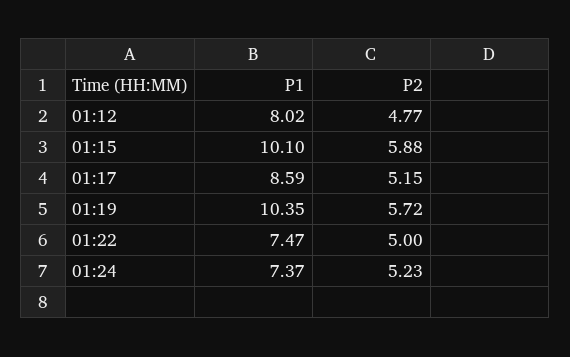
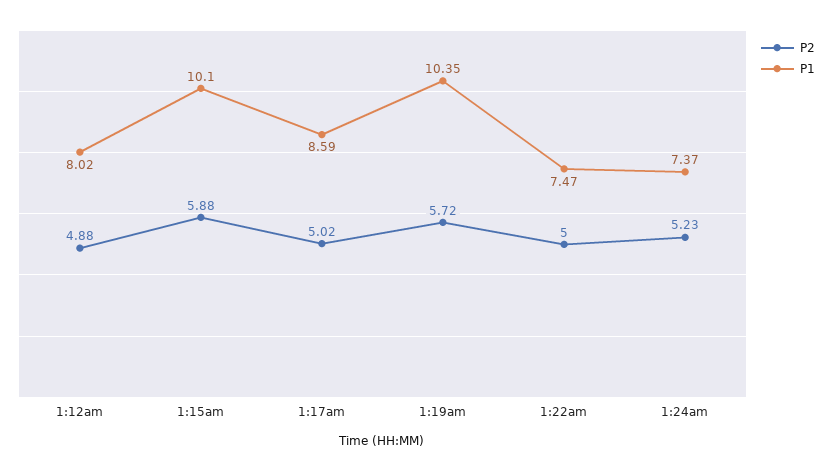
  {
    "P1": {
      "01:12": 8.02,
      "01:15": 10.1,
      "01:17": 8.59,
      "01:19": 10.35,
      "01:22": 7.47,
      "01:24": 7.37
    },
    "P2": {
-     "01:12": 4.77,
+     "01:12": 4.88,
      "01:15": 5.88,
-     "01:17": 5.15,
+     "01:17": 5.02,
      "01:19": 5.72,
      "01:22": 5,
      "01:24": 5.23
    }
  }

